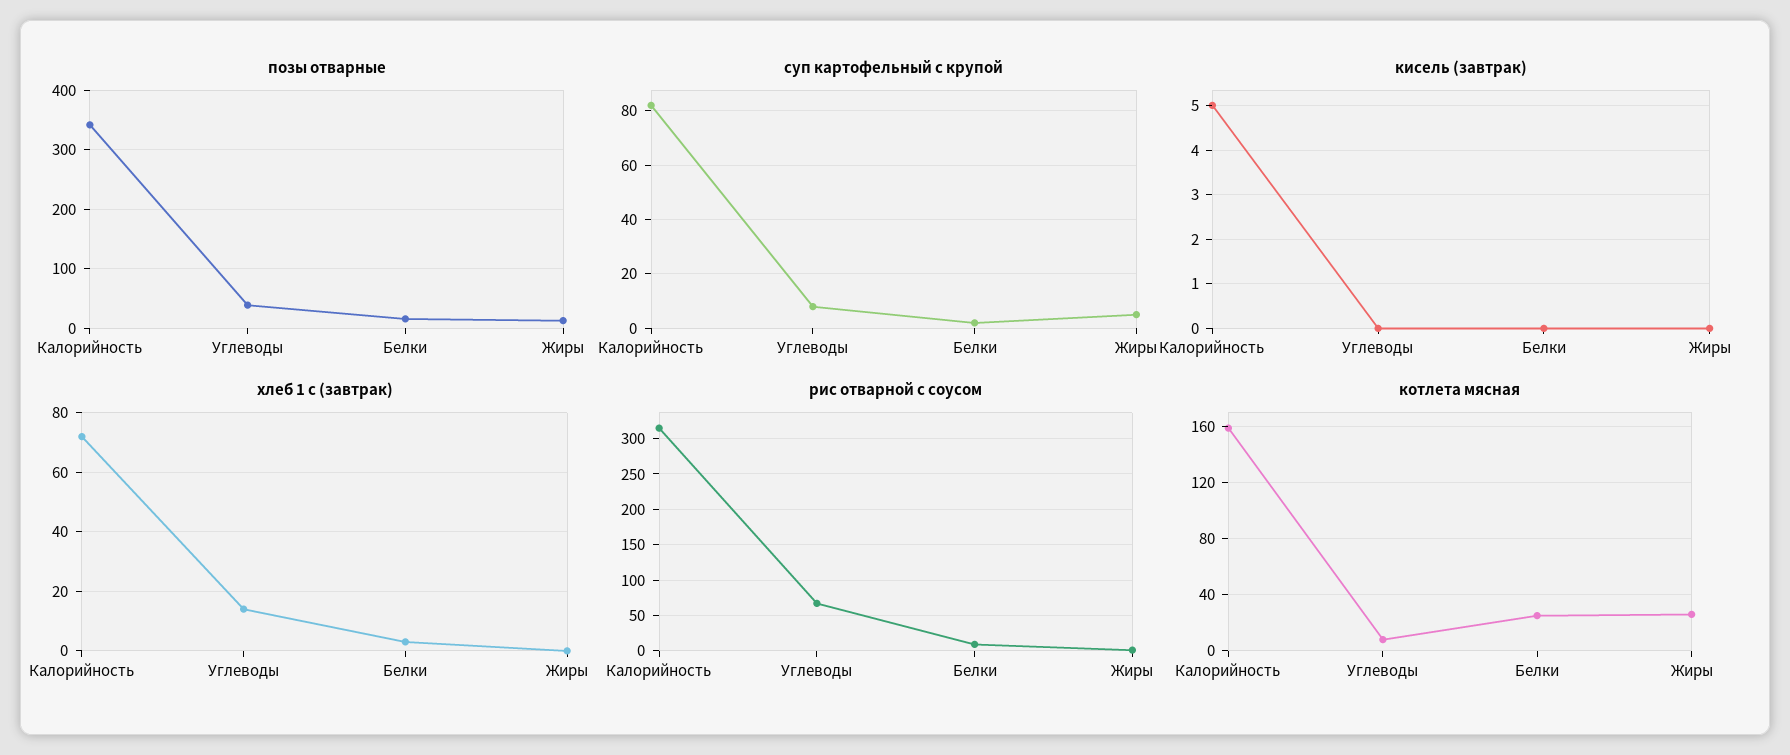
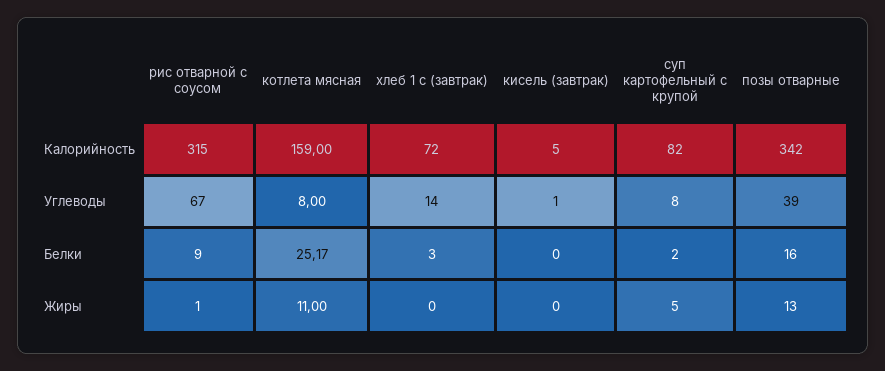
  {
    "позы отварные": {
      "Калорийность": 342,
      "Углеводы": 39,
      "Белки": 16,
      "Жиры": 13
    },
    "суп картофельный с крупой": {
      "Калорийность": 82,
      "Углеводы": 8,
      "Белки": 2,
      "Жиры": 5
    },
    "кисель (завтрак)": {
      "Калорийность": 5,
-     "Углеводы": 0,
+     "Углеводы": 1,
      "Белки": 0,
      "Жиры": 0
    },
    "хлеб 1 с (завтрак)": {
      "Калорийность": 72,
      "Углеводы": 14,
      "Белки": 3,
      "Жиры": 0
    },
    "рис отварной с соусом": {
      "Калорийность": 315,
      "Углеводы": 67,
      "Белки": 9,
      "Жиры": 1
    },
    "котлета мясная": {
      "Калорийность": 159,
      "Углеводы": 8,
      "Белки": 25.17,
-     "Жиры": 25
+     "Жиры": 11
    }
  }

